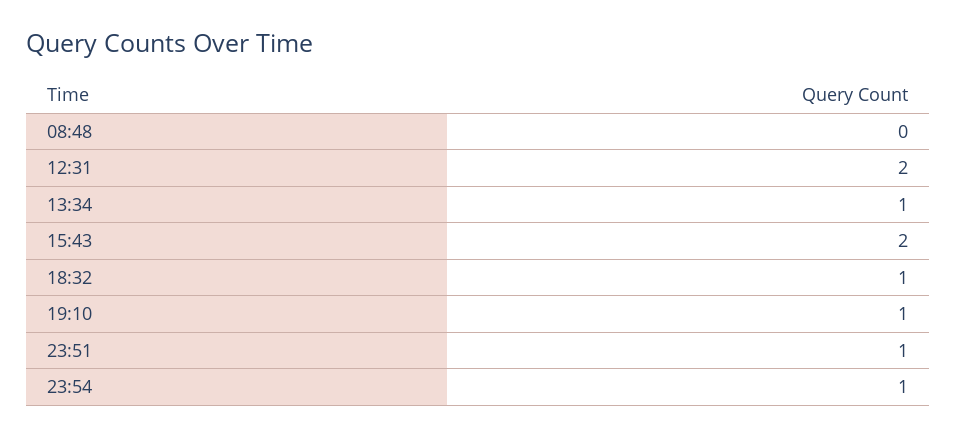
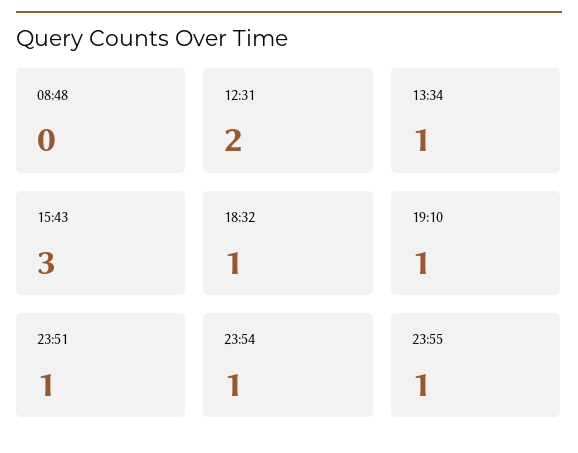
  {
    "08:48": 0,
    "12:31": 2,
    "13:34": 1,
-   "15:43": 2,
+   "15:43": 3,
    "18:32": 1,
    "19:10": 1,
    "23:51": 1,
-   "23:54": 1
+   "23:54": 1,
+   "23:55": 1
  }

